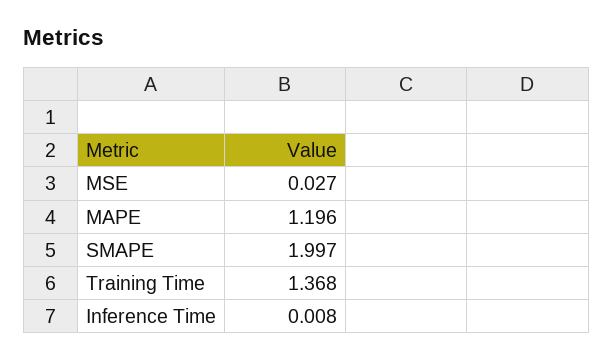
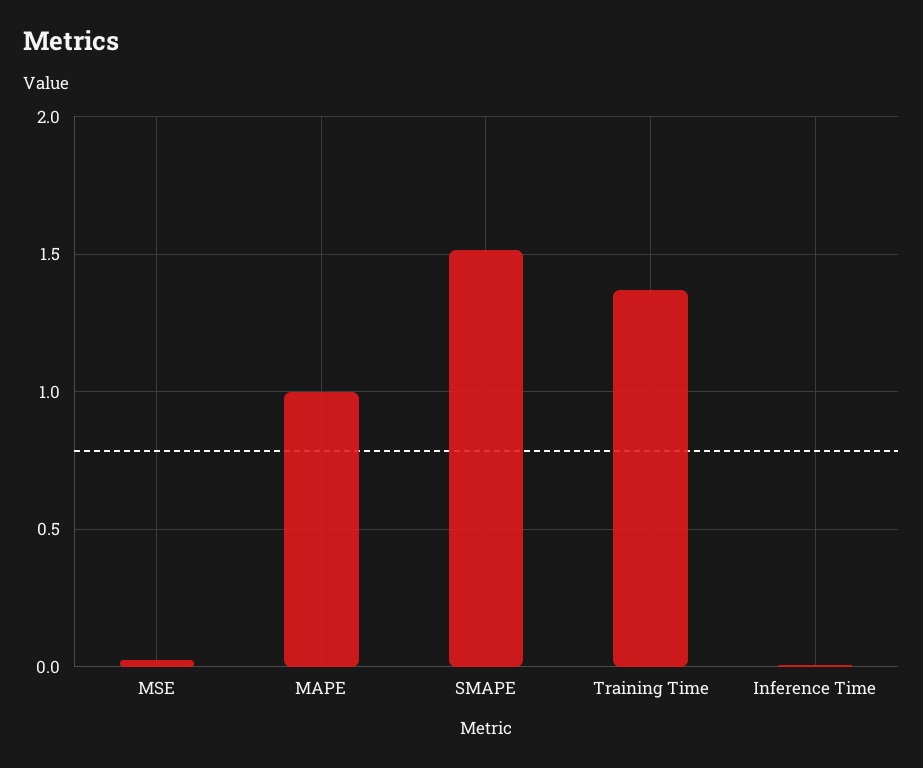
  {
    "MSE": 0.027,
-   "MAPE": 1.196,
+   "MAPE": 1,
-   "SMAPE": 1.997,
+   "SMAPE": 1.5,
    "Training Time": 1.368,
    "Inference Time": 0.008
  }

